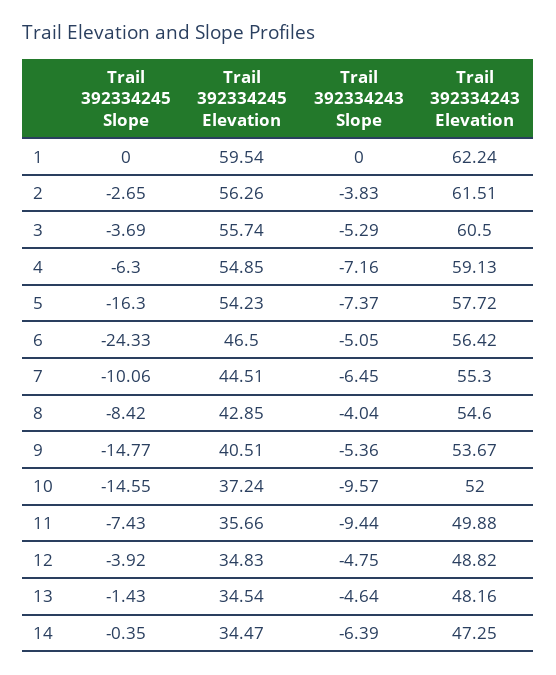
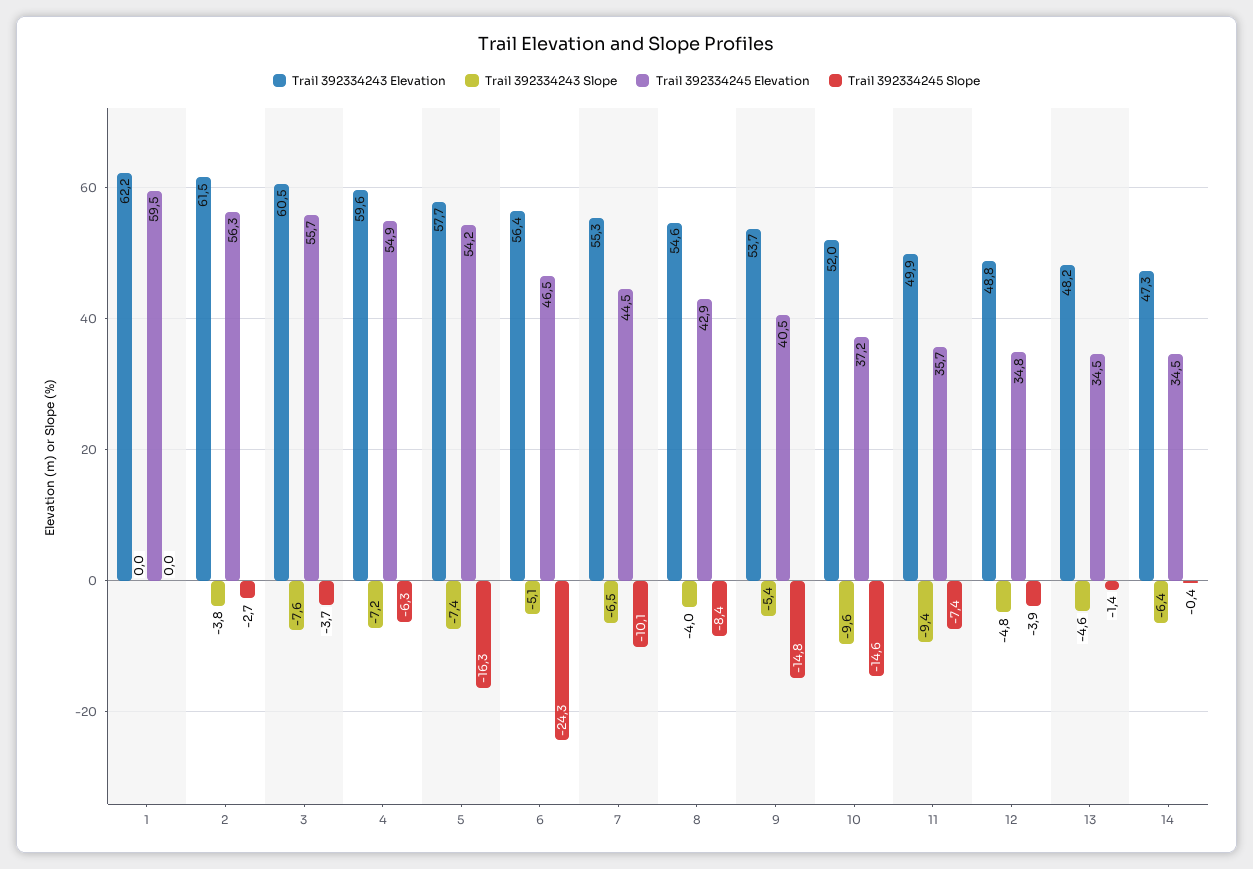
  {
    "Trail 392334245 Slope": {
      "1": 0,
      "2": -2.65,
      "3": -3.69,
      "4": -6.3,
      "5": -16.3,
      "6": -24.33,
      "7": -10.06,
      "8": -8.42,
      "9": -14.77,
      "10": -14.55,
      "11": -7.43,
      "12": -3.92,
      "13": -1.43,
      "14": -0.35
    },
    "Trail 392334245 Elevation": {
      "1": 59.54,
      "2": 56.26,
      "3": 55.74,
      "4": 54.85,
      "5": 54.23,
      "6": 46.5,
      "7": 44.51,
      "8": 42.85,
      "9": 40.51,
      "10": 37.24,
      "11": 35.66,
      "12": 34.83,
      "13": 34.54,
      "14": 34.47
    },
    "Trail 392334243 Slope": {
      "1": 0,
      "2": -3.83,
-     "3": -5.29,
+     "3": -7.6,
      "4": -7.16,
      "5": -7.37,
      "6": -5.05,
      "7": -6.45,
      "8": -4.04,
      "9": -5.36,
      "10": -9.57,
      "11": -9.44,
      "12": -4.75,
      "13": -4.64,
      "14": -6.39
    },
    "Trail 392334243 Elevation": {
      "1": 62.24,
      "2": 61.51,
      "3": 60.5,
-     "4": 59.13,
+     "4": 59.6,
      "5": 57.72,
      "6": 56.42,
      "7": 55.3,
      "8": 54.6,
      "9": 53.67,
      "10": 52,
      "11": 49.88,
      "12": 48.82,
      "13": 48.16,
      "14": 47.25
    }
  }

